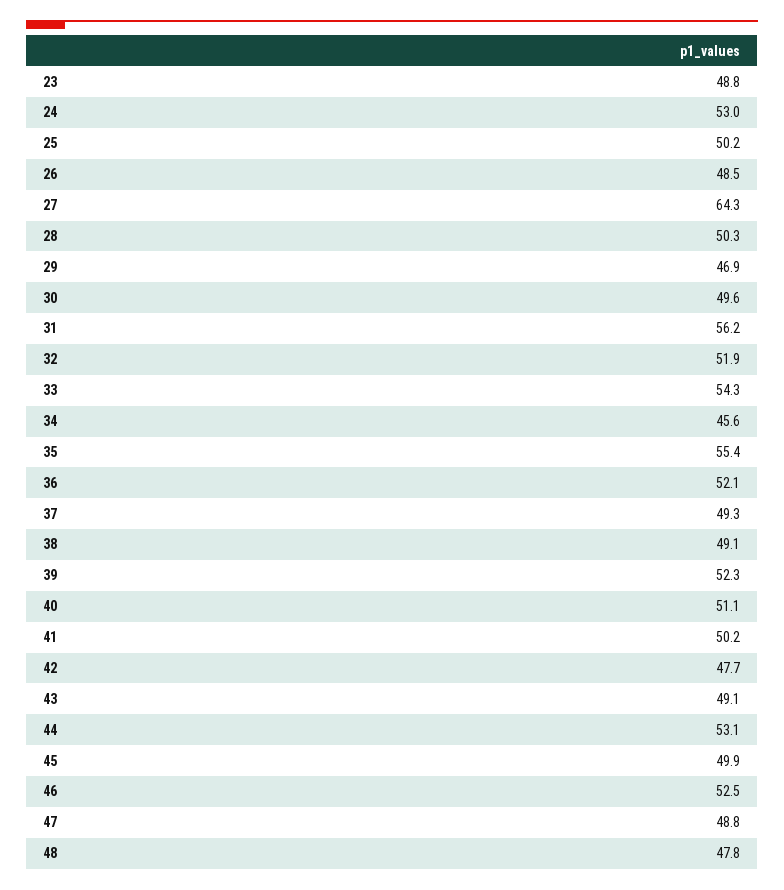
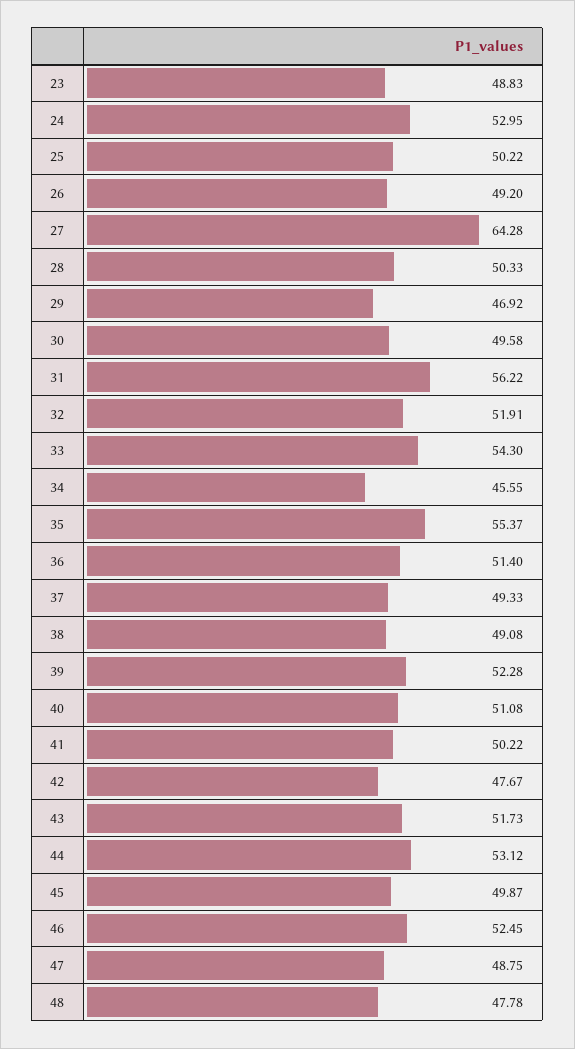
  {
    "23": 48.83,
    "24": 52.95,
    "25": 50.22,
-   "26": 48.5,
+   "26": 49.2,
    "27": 64.28,
    "28": 50.33,
    "29": 46.92,
    "30": 49.58,
    "31": 56.22,
    "32": 51.91,
    "33": 54.3,
    "34": 45.55,
    "35": 55.37,
-   "36": 52.1,
+   "36": 51.4,
    "37": 49.33,
    "38": 49.08,
    "39": 52.28,
    "40": 51.08,
    "41": 50.22,
    "42": 47.67,
-   "43": 49.1,
+   "43": 51.73,
    "44": 53.12,
    "45": 49.87,
    "46": 52.45,
    "47": 48.75,
    "48": 47.78
  }

